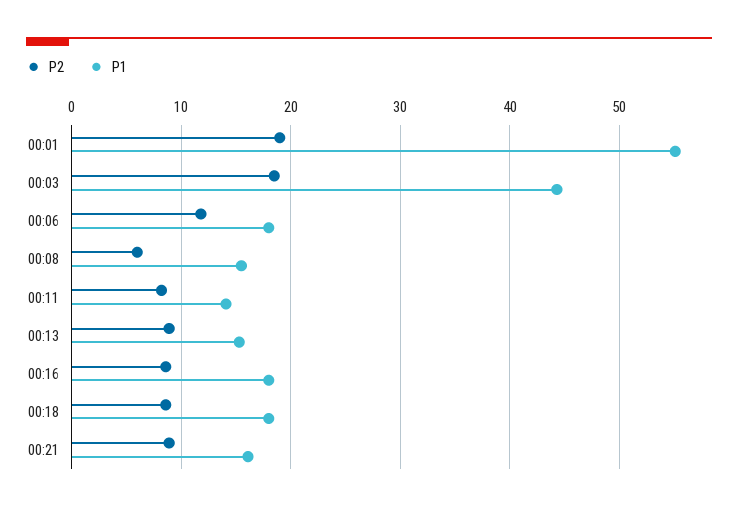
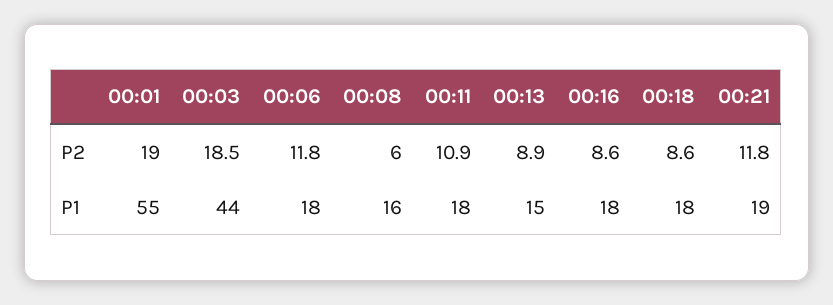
  {
    "P2": {
      "00:01": 19,
      "00:03": 18.5,
      "00:06": 11.8,
      "00:08": 6,
-     "00:11": 8,
+     "00:11": 10.9,
      "00:13": 8.9,
      "00:16": 8.6,
      "00:18": 8.6,
-     "00:21": 9
+     "00:21": 11.8
    },
    "P1": {
      "00:01": 55,
      "00:03": 44,
      "00:06": 18,
      "00:08": 16,
-     "00:11": 14,
+     "00:11": 18,
      "00:13": 15,
      "00:16": 18,
      "00:18": 18,
-     "00:21": 16
+     "00:21": 19
    }
  }

